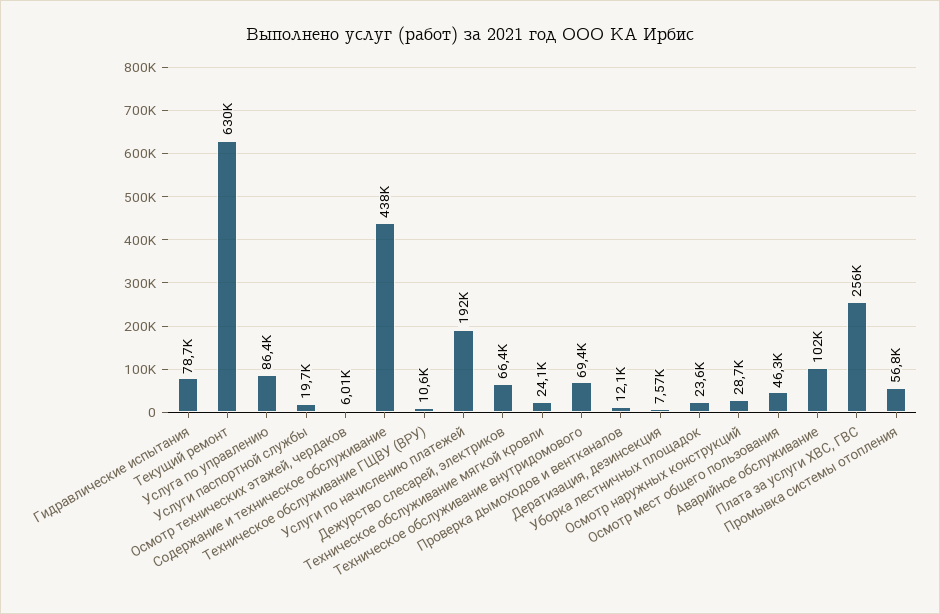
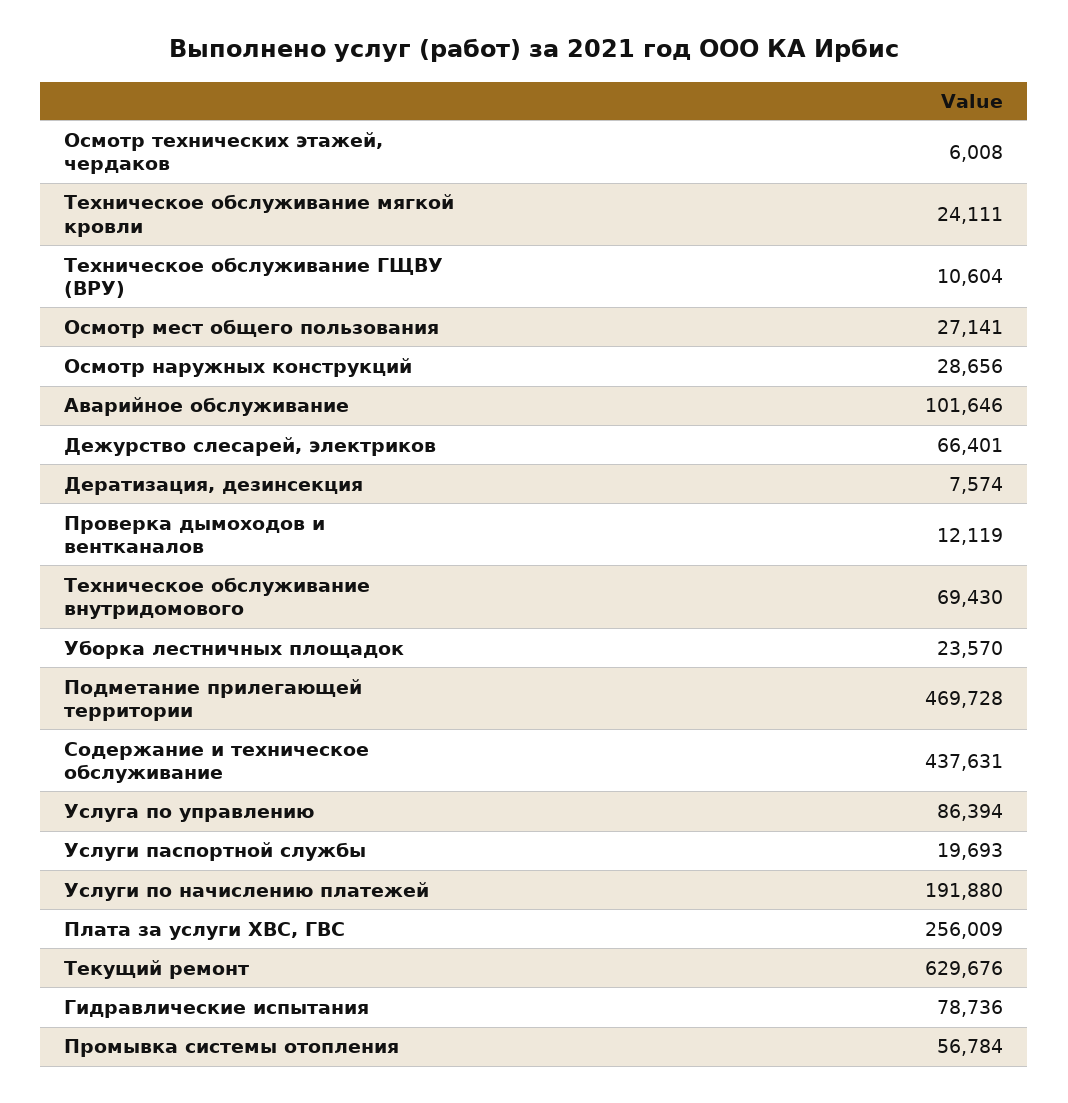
  {
    "Гидравлические испытания": 78736,
    "Текущий ремонт": 629676,
    "Услуга по управлению": 86394,
    "Услуги паспортной службы": 19693,
    "Осмотр технических этажей, чердаков": 6008,
    "Содержание и техническое обслуживание": 437631,
    "Техническое обслуживание ГЩВУ (ВРУ)": 10604,
    "Услуги по начислению платежей": 191880,
    "Дежурство слесарей, электриков": 66401,
    "Техническое обслуживание мягкой кровли": 24111,
    "Техническое обслуживание внутридомового": 69430,
    "Проверка дымоходов и вентканалов": 12119,
    "Дератизация, дезинсекция": 7574,
    "Уборка лестничных площадок": 23570,
    "Осмотр наружных конструкций": 28656,
-   "Осмотр мест общего пользования": 46300,
+   "Осмотр мест общего пользования": 27141,
    "Аварийное обслуживание": 101646,
    "Плата за услуги ХВС, ГВС": 256009,
-   "Промывка системы отопления": 56784
+   "Промывка системы отопления": 56784,
+   "Подметание прилегающей территории": 469728
  }

